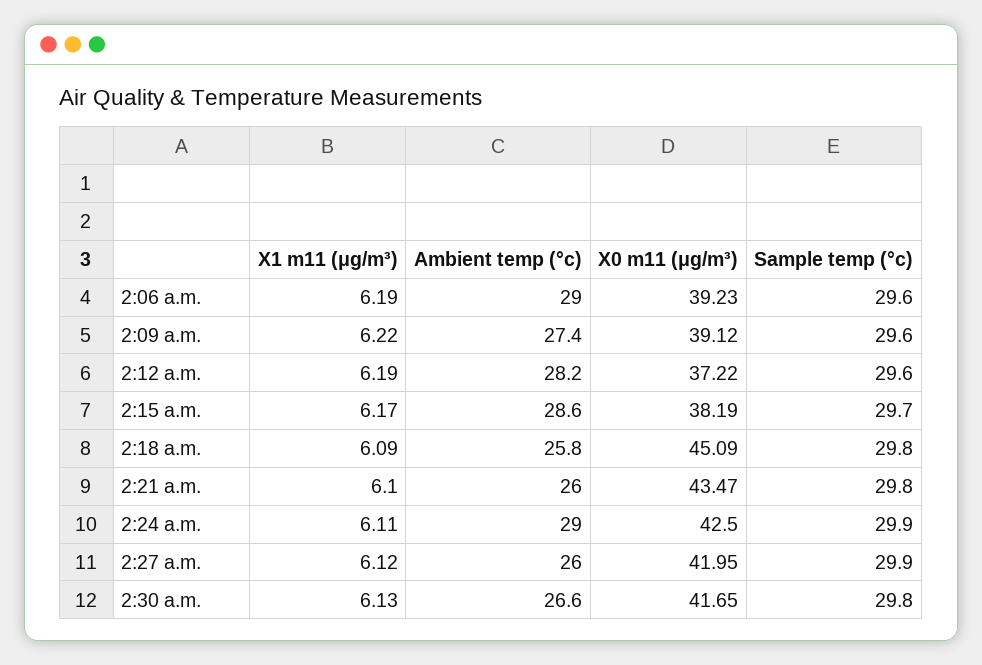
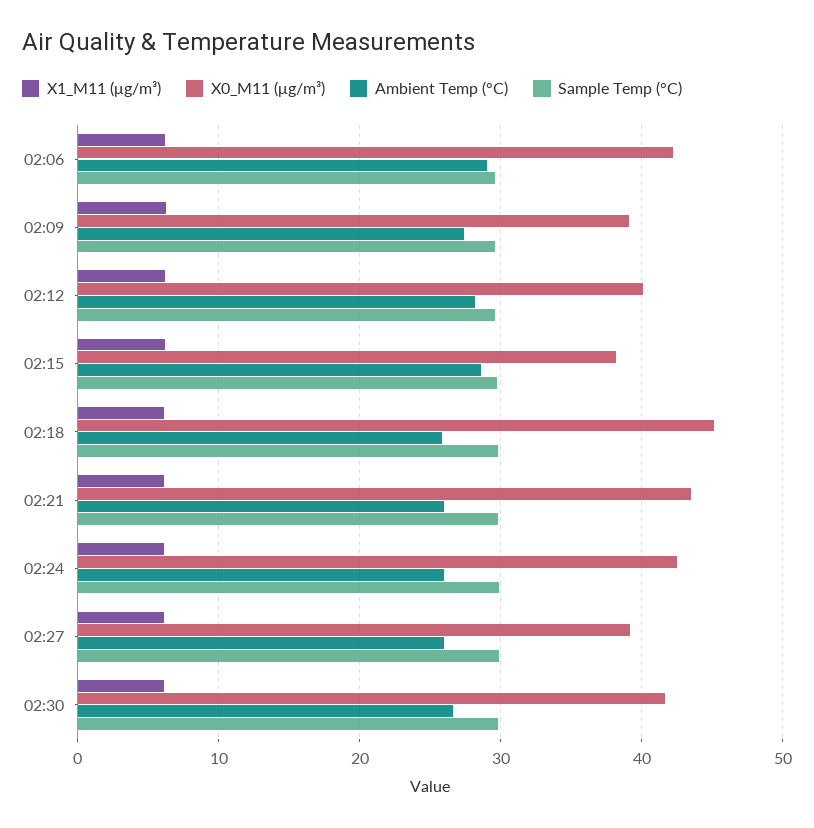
  {
    "X1 m11 (μg/m³)": {
      "2:06 a.m.": 6.19,
      "2:09 a.m.": 6.22,
      "2:12 a.m.": 6.19,
      "2:15 a.m.": 6.17,
      "2:18 a.m.": 6.09,
      "2:21 a.m.": 6.1,
      "2:24 a.m.": 6.11,
      "2:27 a.m.": 6.12,
      "2:30 a.m.": 6.13
    },
    "Ambient temp (°c)": {
      "2:06 a.m.": 29,
      "2:09 a.m.": 27.4,
      "2:12 a.m.": 28.2,
      "2:15 a.m.": 28.6,
      "2:18 a.m.": 25.8,
      "2:21 a.m.": 26,
-     "2:24 a.m.": 29,
+     "2:24 a.m.": 26,
      "2:27 a.m.": 26,
      "2:30 a.m.": 26.6
    },
    "X0 m11 (μg/m³)": {
-     "2:06 a.m.": 39.23,
+     "2:06 a.m.": 42,
      "2:09 a.m.": 39.12,
-     "2:12 a.m.": 37.22,
+     "2:12 a.m.": 40,
      "2:15 a.m.": 38.19,
      "2:18 a.m.": 45.09,
      "2:21 a.m.": 43.47,
      "2:24 a.m.": 42.5,
-     "2:27 a.m.": 41.95,
+     "2:27 a.m.": 39,
      "2:30 a.m.": 41.65
    },
    "Sample temp (°c)": {
      "2:06 a.m.": 29.6,
      "2:09 a.m.": 29.6,
      "2:12 a.m.": 29.6,
      "2:15 a.m.": 29.7,
      "2:18 a.m.": 29.8,
      "2:21 a.m.": 29.8,
      "2:24 a.m.": 29.9,
      "2:27 a.m.": 29.9,
      "2:30 a.m.": 29.8
    }
  }

